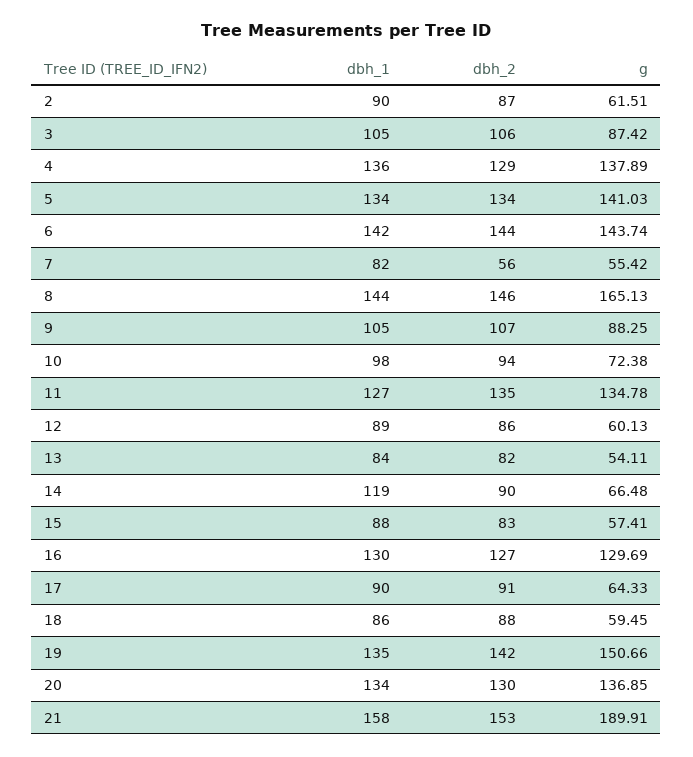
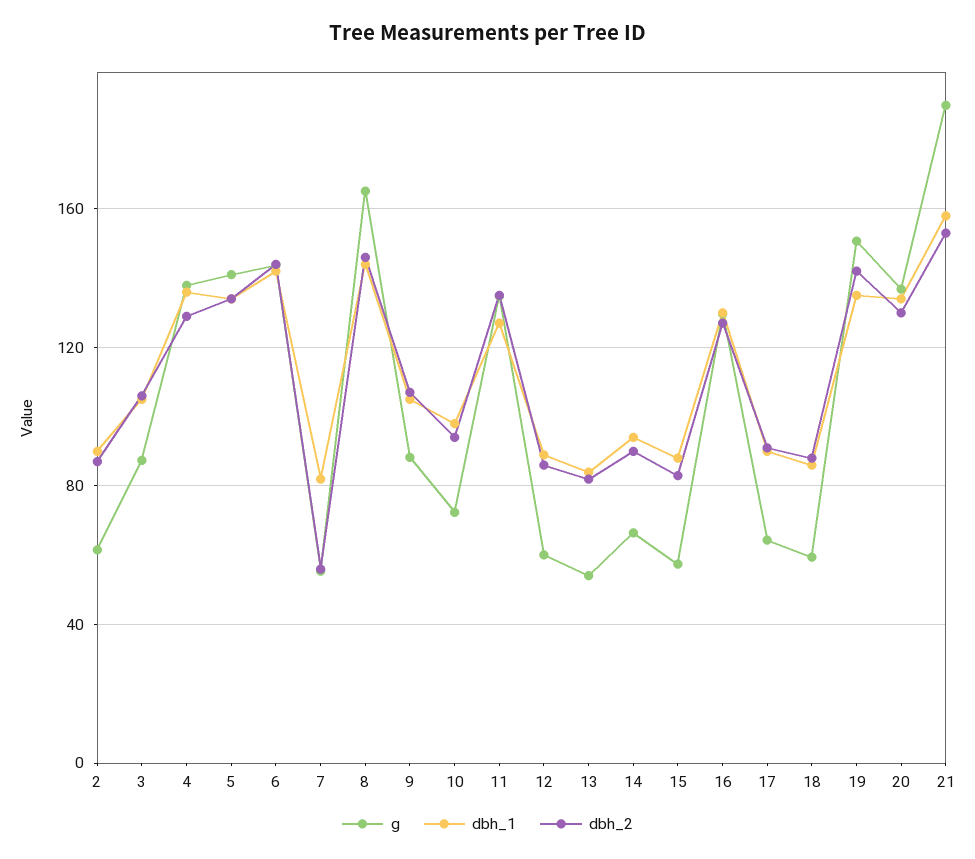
  {
    "dbh_1": {
      "2": 90,
      "3": 105,
      "4": 136,
      "5": 134,
      "6": 142,
      "7": 82,
      "8": 144,
      "9": 105,
      "10": 98,
      "11": 127,
      "12": 89,
      "13": 84,
-     "14": 119,
+     "14": 95,
      "15": 88,
      "16": 130,
      "17": 90,
      "18": 86,
      "19": 135,
      "20": 134,
      "21": 158
    },
    "dbh_2": {
      "2": 87,
      "3": 106,
      "4": 129,
      "5": 134,
      "6": 144,
      "7": 56,
      "8": 146,
      "9": 107,
      "10": 94,
      "11": 135,
      "12": 86,
      "13": 82,
      "14": 90,
      "15": 83,
      "16": 127,
      "17": 91,
      "18": 88,
      "19": 142,
      "20": 130,
      "21": 153
    },
    "g": {
      "2": 61.51,
      "3": 87.42,
      "4": 137.89,
      "5": 141.03,
      "6": 143.74,
      "7": 55.42,
      "8": 165.13,
      "9": 88.25,
      "10": 72.38,
      "11": 134.78,
      "12": 60.13,
      "13": 54.11,
      "14": 66.48,
      "15": 57.41,
      "16": 129.69,
      "17": 64.33,
      "18": 59.45,
      "19": 150.66,
      "20": 136.85,
      "21": 189.91
    }
  }

